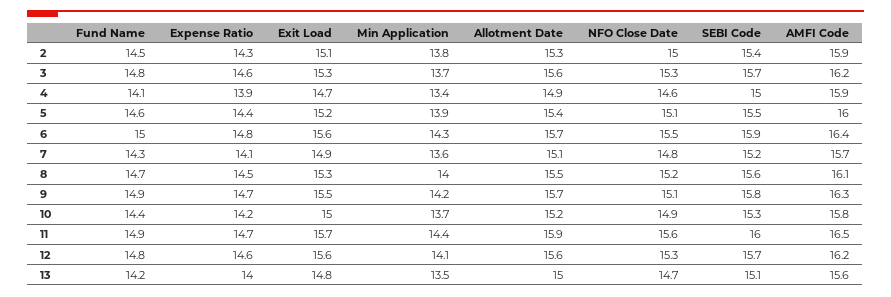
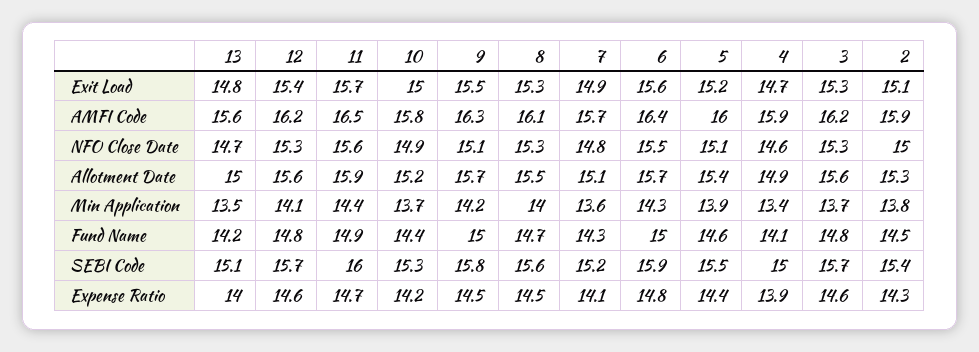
  {
    "Fund Name": {
      "2": 14.5,
      "3": 14.8,
      "4": 14.1,
      "5": 14.6,
      "6": 15,
      "7": 14.3,
      "8": 14.7,
-     "9": 14.9,
+     "9": 15,
      "10": 14.4,
      "11": 14.9,
      "12": 14.8,
      "13": 14.2
    },
    "Expense Ratio": {
      "2": 14.3,
      "3": 14.6,
      "4": 13.9,
      "5": 14.4,
      "6": 14.8,
      "7": 14.1,
      "8": 14.5,
-     "9": 14.7,
+     "9": 14.5,
      "10": 14.2,
      "11": 14.7,
      "12": 14.6,
      "13": 14
    },
    "Exit Load": {
      "2": 15.1,
      "3": 15.3,
      "4": 14.7,
      "5": 15.2,
      "6": 15.6,
      "7": 14.9,
      "8": 15.3,
      "9": 15.5,
      "10": 15,
      "11": 15.7,
-     "12": 15.6,
+     "12": 15.4,
      "13": 14.8
    },
    "Min Application": {
      "2": 13.8,
      "3": 13.7,
      "4": 13.4,
      "5": 13.9,
      "6": 14.3,
      "7": 13.6,
      "8": 14,
      "9": 14.2,
      "10": 13.7,
      "11": 14.4,
      "12": 14.1,
      "13": 13.5
    },
    "Allotment Date": {
      "2": 15.3,
      "3": 15.6,
      "4": 14.9,
      "5": 15.4,
      "6": 15.7,
      "7": 15.1,
      "8": 15.5,
      "9": 15.7,
      "10": 15.2,
      "11": 15.9,
      "12": 15.6,
      "13": 15
    },
    "NFO Close Date": {
      "2": 15,
      "3": 15.3,
      "4": 14.6,
      "5": 15.1,
      "6": 15.5,
      "7": 14.8,
-     "8": 15.2,
+     "8": 15.3,
      "9": 15.1,
      "10": 14.9,
      "11": 15.6,
      "12": 15.3,
      "13": 14.7
    },
    "SEBI Code": {
      "2": 15.4,
      "3": 15.7,
      "4": 15,
      "5": 15.5,
      "6": 15.9,
      "7": 15.2,
      "8": 15.6,
      "9": 15.8,
      "10": 15.3,
      "11": 16,
      "12": 15.7,
      "13": 15.1
    },
    "AMFI Code": {
      "2": 15.9,
      "3": 16.2,
      "4": 15.9,
      "5": 16,
      "6": 16.4,
      "7": 15.7,
      "8": 16.1,
      "9": 16.3,
      "10": 15.8,
      "11": 16.5,
      "12": 16.2,
      "13": 15.6
    }
  }

